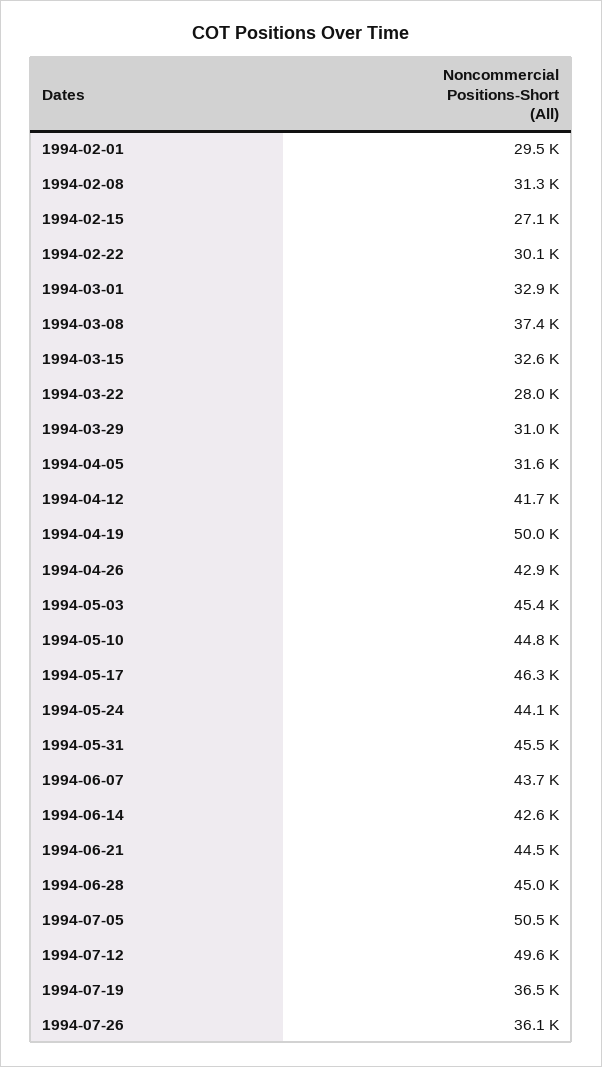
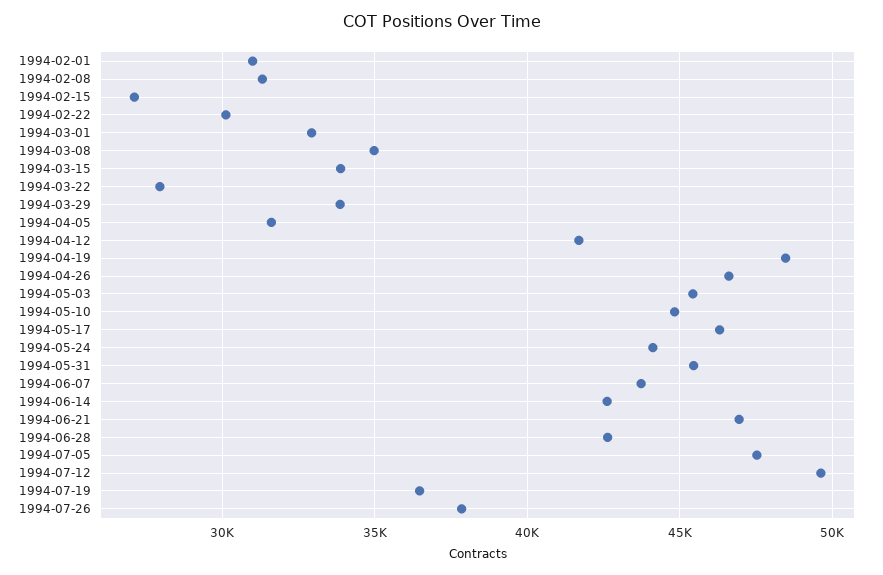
  {
-   "1994-02-01": 29500,
+   "1994-02-01": 31000,
    "1994-02-08": 31300,
    "1994-02-15": 27100,
    "1994-02-22": 30100,
    "1994-03-01": 32900,
-   "1994-03-08": 37400,
+   "1994-03-08": 35000,
-   "1994-03-15": 32600,
+   "1994-03-15": 34000,
    "1994-03-22": 28000,
-   "1994-03-29": 31000,
+   "1994-03-29": 34000,
    "1994-04-05": 31600,
    "1994-04-12": 41700,
-   "1994-04-19": 50000,
+   "1994-04-19": 48500,
-   "1994-04-26": 42900,
+   "1994-04-26": 46500,
    "1994-05-03": 45400,
    "1994-05-10": 44800,
    "1994-05-17": 46300,
    "1994-05-24": 44100,
    "1994-05-31": 45500,
    "1994-06-07": 43700,
    "1994-06-14": 42600,
-   "1994-06-21": 44500,
+   "1994-06-21": 47000,
-   "1994-06-28": 45000,
+   "1994-06-28": 42500,
-   "1994-07-05": 50500,
+   "1994-07-05": 47500,
    "1994-07-12": 49600,
    "1994-07-19": 36500,
-   "1994-07-26": 36100
+   "1994-07-26": 38000
  }

